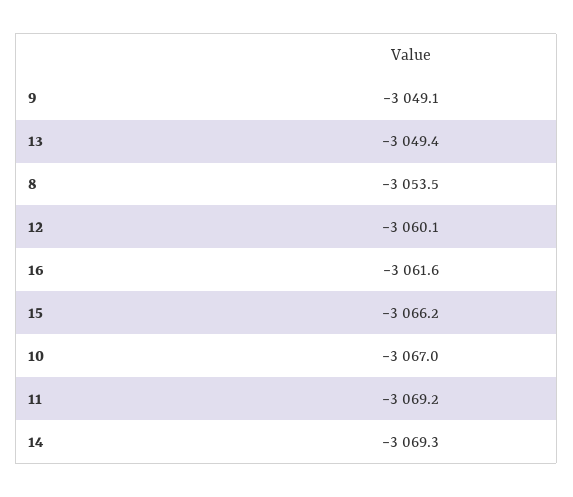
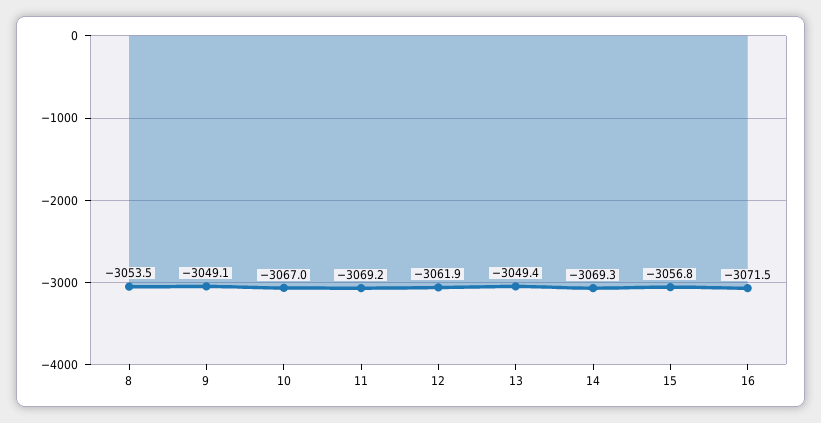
  {
    "9": -3049.1,
    "13": -3049.4,
    "8": -3053.5,
-   "12": -3060.1,
+   "12": -3061.9,
-   "16": -3061.6,
+   "16": -3071.5,
-   "15": -3066.2,
+   "15": -3056.8,
    "10": -3067,
    "11": -3069.2,
    "14": -3069.3
  }

